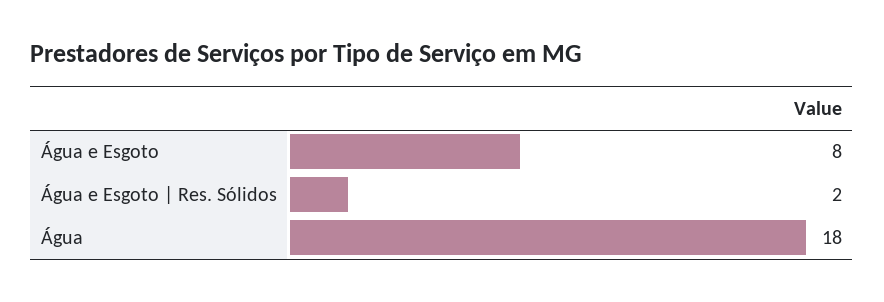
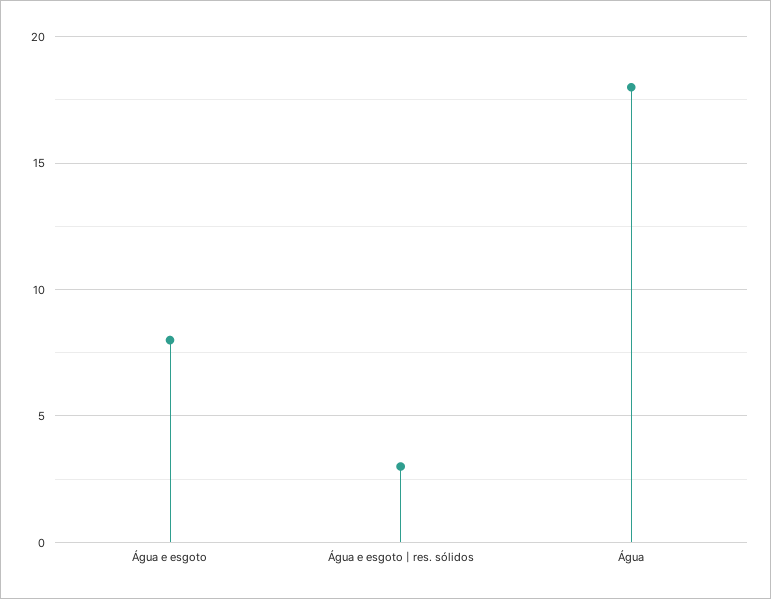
  {
    "Água e Esgoto": 8,
-   "Água e Esgoto | Res. Sólidos": 2,
+   "Água e Esgoto | Res. Sólidos": 3,
    "Água": 18
  }

